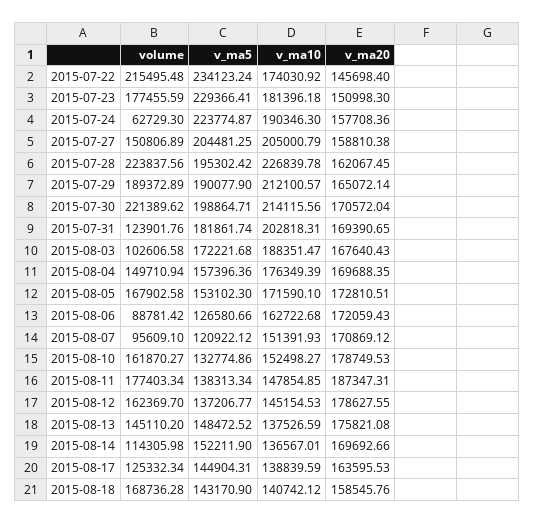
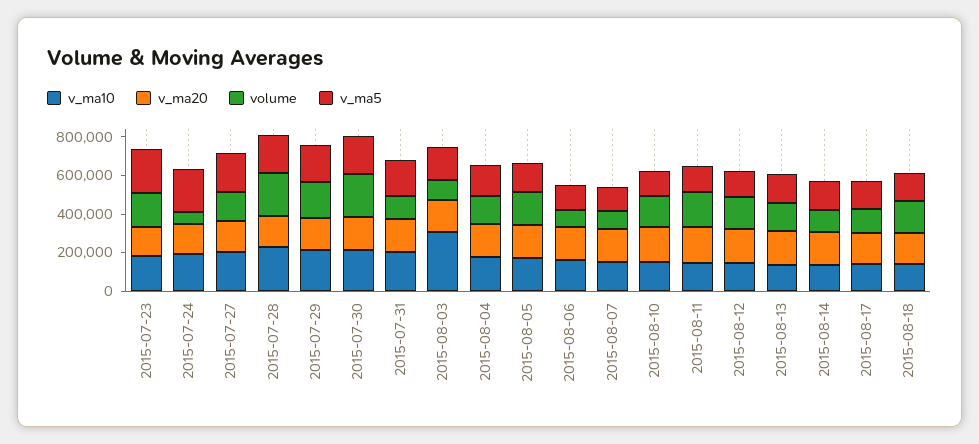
  {
    "volume": {
-     "2015-07-22": 215495.48,
      "2015-07-23": 177455.59,
      "2015-07-24": 62729.3,
      "2015-07-27": 150806.89,
      "2015-07-28": 223837.56,
      "2015-07-29": 189372.89,
      "2015-07-30": 221389.62,
      "2015-07-31": 123901.76,
      "2015-08-03": 102606.58,
      "2015-08-04": 149710.94,
      "2015-08-05": 167902.58,
      "2015-08-06": 88781.42,
      "2015-08-07": 95609.1,
      "2015-08-10": 161870.27,
      "2015-08-11": 177403.34,
      "2015-08-12": 162369.7,
      "2015-08-13": 145110.2,
      "2015-08-14": 114305.98,
      "2015-08-17": 125332.34,
      "2015-08-18": 168736.28
    },
    "v_ma5": {
-     "2015-07-22": 234123.24,
      "2015-07-23": 229366.41,
      "2015-07-24": 223774.87,
      "2015-07-27": 204481.25,
      "2015-07-28": 195302.42,
      "2015-07-29": 190077.9,
      "2015-07-30": 198864.71,
      "2015-07-31": 181861.74,
      "2015-08-03": 172221.68,
      "2015-08-04": 157396.36,
      "2015-08-05": 153102.3,
      "2015-08-06": 126580.66,
      "2015-08-07": 120922.12,
      "2015-08-10": 132774.86,
      "2015-08-11": 138313.34,
      "2015-08-12": 137206.77,
      "2015-08-13": 148472.52,
      "2015-08-14": 152211.9,
      "2015-08-17": 144904.31,
      "2015-08-18": 143170.9
    },
    "v_ma10": {
-     "2015-07-22": 174030.92,
      "2015-07-23": 181396.18,
      "2015-07-24": 190346.3,
      "2015-07-27": 205000.79,
      "2015-07-28": 226839.78,
      "2015-07-29": 212100.57,
      "2015-07-30": 214115.56,
      "2015-07-31": 202818.31,
-     "2015-08-03": 188351.47,
+     "2015-08-03": 300000,
      "2015-08-04": 176349.39,
      "2015-08-05": 171590.1,
      "2015-08-06": 162722.68,
      "2015-08-07": 151391.93,
      "2015-08-10": 152498.27,
      "2015-08-11": 147854.85,
      "2015-08-12": 145154.53,
      "2015-08-13": 137526.59,
      "2015-08-14": 136567.01,
      "2015-08-17": 138839.59,
      "2015-08-18": 140742.12
    },
    "v_ma20": {
-     "2015-07-22": 145698.4,
      "2015-07-23": 150998.3,
      "2015-07-24": 157708.36,
      "2015-07-27": 158810.38,
      "2015-07-28": 162067.45,
      "2015-07-29": 165072.14,
      "2015-07-30": 170572.04,
      "2015-07-31": 169390.65,
      "2015-08-03": 167640.43,
      "2015-08-04": 169688.35,
      "2015-08-05": 172810.51,
      "2015-08-06": 172059.43,
      "2015-08-07": 170869.12,
      "2015-08-10": 178749.53,
      "2015-08-11": 187347.31,
      "2015-08-12": 178627.55,
      "2015-08-13": 175821.08,
      "2015-08-14": 169692.66,
      "2015-08-17": 163595.53,
      "2015-08-18": 158545.76
    }
  }

